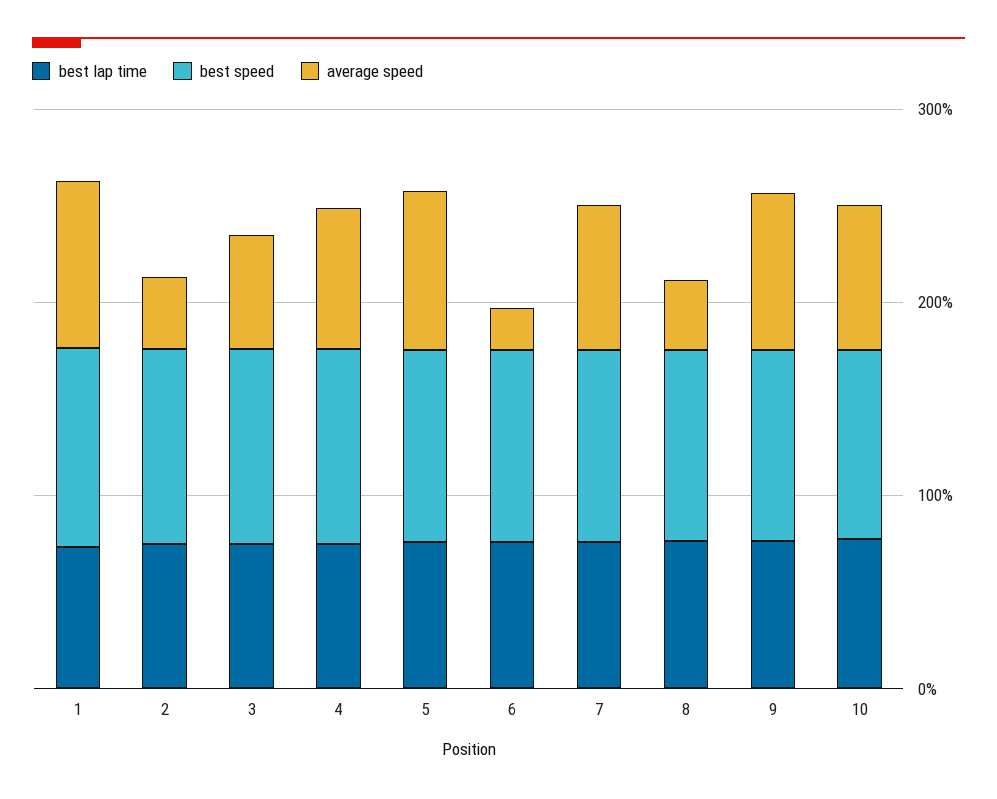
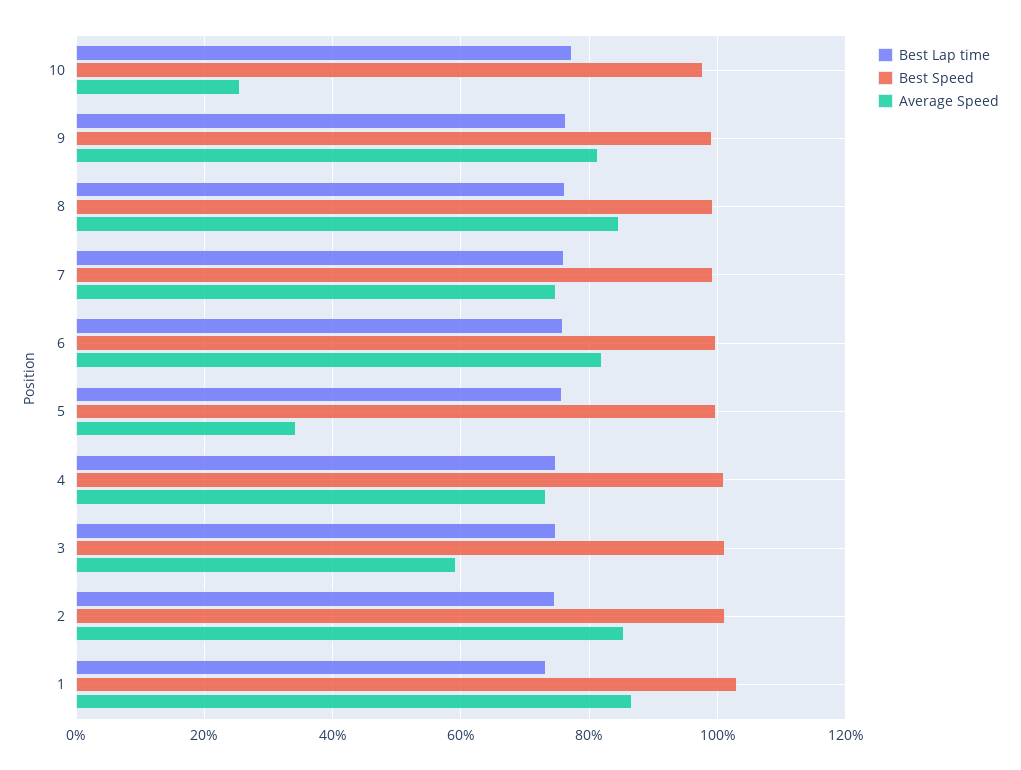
  {
    "best lap time": {
      "1": 74,
      "2": 74,
      "3": 74,
      "4": 74,
      "5": 76,
      "6": 76,
      "7": 76,
      "8": 76,
      "9": 76,
      "10": 78
    },
    "best speed": {
      "1": 104,
      "2": 102,
      "3": 102,
      "4": 100,
      "5": 100,
      "6": 100,
      "7": 100,
      "8": 100,
      "9": 100,
      "10": 98
    },
    "average speed": {
      "1": 86,
-     "2": 40,
+     "2": 86,
      "3": 60,
      "4": 74,
-     "5": 80,
+     "5": 34,
-     "6": 20,
+     "6": 82,
      "7": 74,
-     "8": 40,
+     "8": 84,
      "9": 82,
-     "10": 80
+     "10": 26
    }
  }

